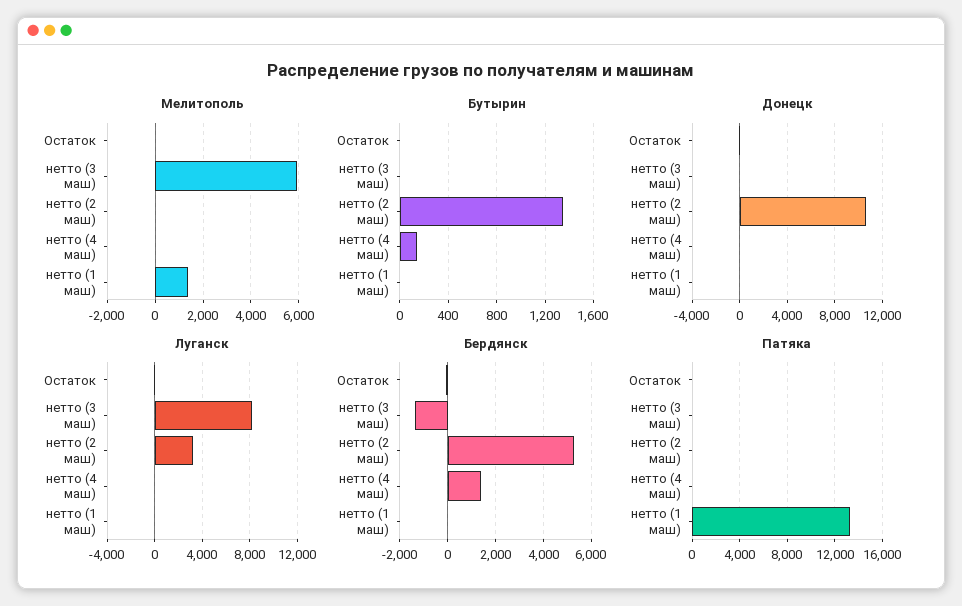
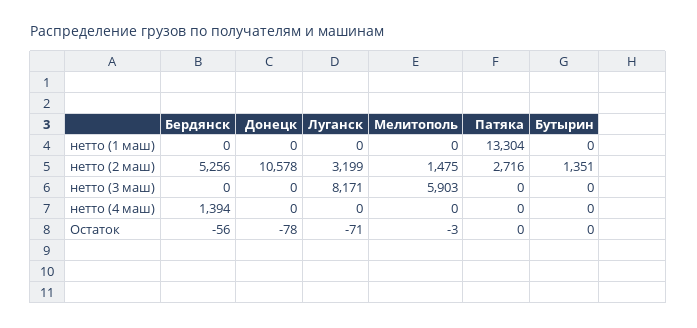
  {
    "Мелитополь": {
      "Остаток": -3,
      "нетто (3 маш)": 5903,
-     "нетто (2 маш)": 0,
+     "нетто (2 маш)": 1475,
      "нетто (4 маш)": 0,
-     "нетто (1 маш)": 1500
+     "нетто (1 маш)": 0
    },
    "Бутырин": {
      "Остаток": 0,
      "нетто (3 маш)": 0,
      "нетто (2 маш)": 1351,
-     "нетто (4 маш)": 150,
+     "нетто (4 маш)": 0,
      "нетто (1 маш)": 0
    },
    "Донецк": {
      "Остаток": -78,
      "нетто (3 маш)": 0,
      "нетто (2 маш)": 10578,
      "нетто (4 маш)": 0,
      "нетто (1 маш)": 0
    },
    "Луганск": {
      "Остаток": -71,
      "нетто (3 маш)": 8171,
      "нетто (2 маш)": 3199,
      "нетто (4 маш)": 0,
      "нетто (1 маш)": 0
    },
    "Бердянск": {
      "Остаток": -56,
-     "нетто (3 маш)": -1500,
+     "нетто (3 маш)": 0,
      "нетто (2 маш)": 5256,
      "нетто (4 маш)": 1394,
      "нетто (1 маш)": 0
    },
    "Патяка": {
      "Остаток": 0,
      "нетто (3 маш)": 0,
-     "нетто (2 маш)": 0,
+     "нетто (2 маш)": 2716,
      "нетто (4 маш)": 0,
      "нетто (1 маш)": 13304
    }
  }

